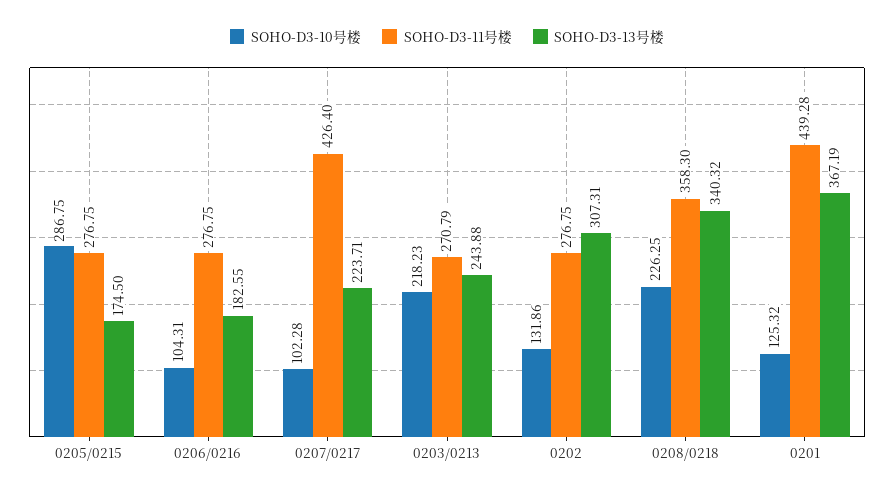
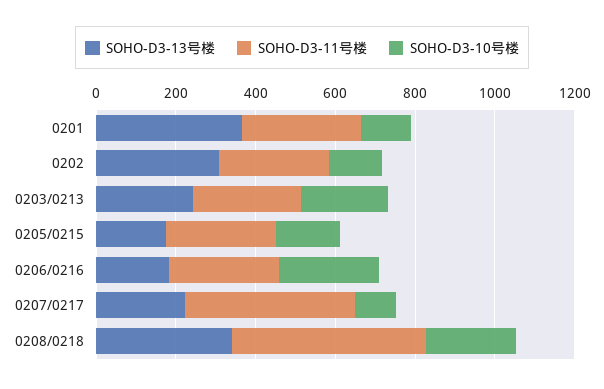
  {
    "SOHO-D3-10号楼": {
-     "0205/0215": 286.75,
+     "0205/0215": 150,
-     "0206/0216": 104.31,
+     "0206/0216": 250,
      "0207/0217": 102.28,
      "0203/0213": 218.23,
      "0202": 131.86,
      "0208/0218": 226.25,
      "0201": 125.32
    },
    "SOHO-D3-11号楼": {
      "0205/0215": 276.75,
      "0206/0216": 276.75,
      "0207/0217": 426.4,
      "0203/0213": 270.79,
      "0202": 276.75,
-     "0208/0218": 358.3,
+     "0208/0218": 500,
-     "0201": 439.28
+     "0201": 300
    },
    "SOHO-D3-13号楼": {
      "0205/0215": 174.5,
      "0206/0216": 182.55,
      "0207/0217": 223.71,
      "0203/0213": 243.88,
      "0202": 307.31,
      "0208/0218": 340.32,
      "0201": 367.19
    }
  }

